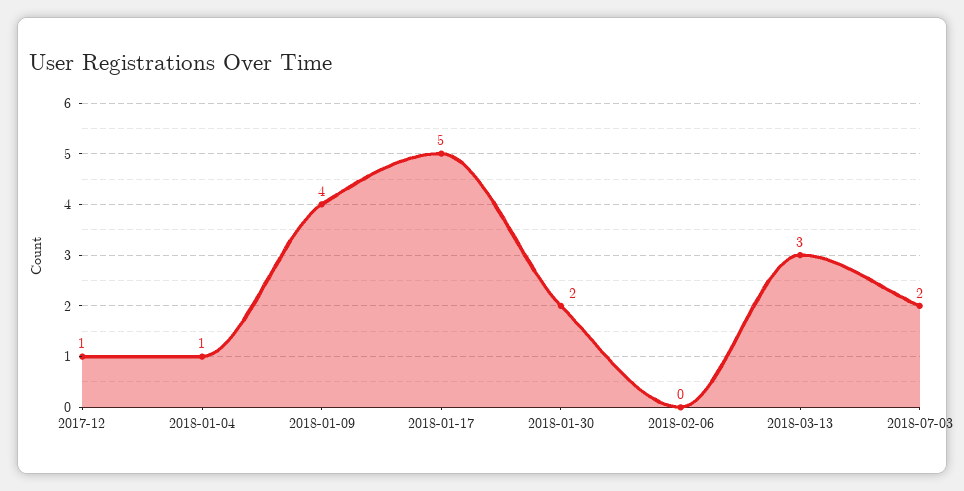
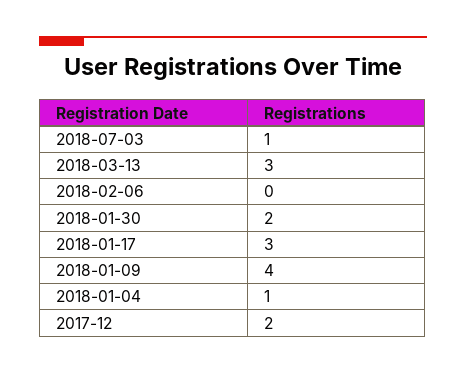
  {
-   "2017-12": 1,
+   "2017-12": 2,
    "2018-01-04": 1,
    "2018-01-09": 4,
-   "2018-01-17": 5,
+   "2018-01-17": 3,
    "2018-01-30": 2,
    "2018-02-06": 0,
    "2018-03-13": 3,
-   "2018-07-03": 2
+   "2018-07-03": 1
  }

